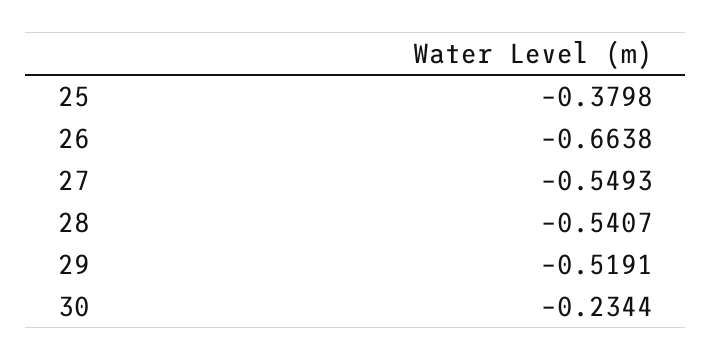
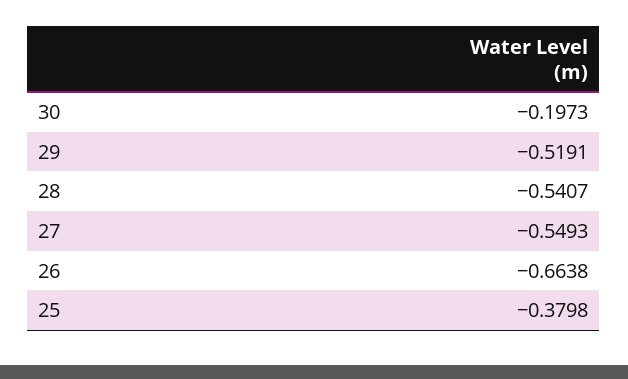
  {
    "25": -0.3798,
    "26": -0.6638,
    "27": -0.5493,
    "28": -0.5407,
    "29": -0.5191,
-   "30": -0.2344
+   "30": -0.1973
  }

